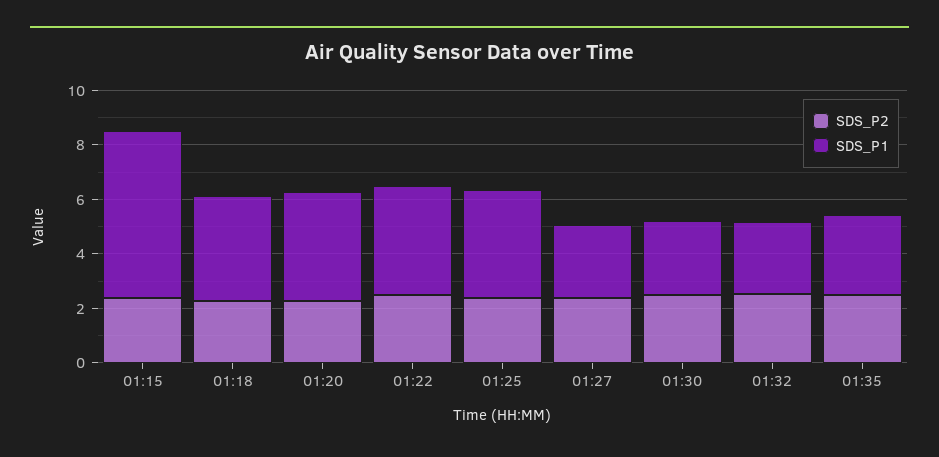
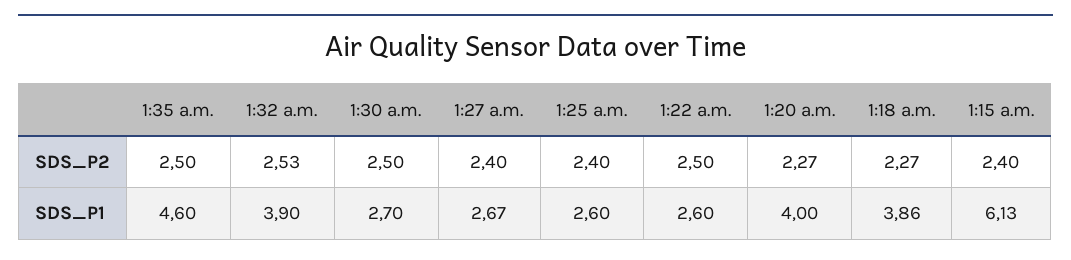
  {
    "SDS_P2": {
      "01:15": 2.4,
      "01:18": 2.27,
      "01:20": 2.27,
      "01:22": 2.5,
      "01:25": 2.4,
      "01:27": 2.4,
      "01:30": 2.5,
      "01:32": 2.53,
      "01:35": 2.5
    },
    "SDS_P1": {
      "01:15": 6.13,
      "01:18": 3.86,
      "01:20": 4,
-     "01:22": 4,
+     "01:22": 2.6,
-     "01:25": 4,
+     "01:25": 2.6,
      "01:27": 2.67,
      "01:30": 2.7,
-     "01:32": 2.5,
+     "01:32": 3.9,
-     "01:35": 3
+     "01:35": 4.6
    }
  }

